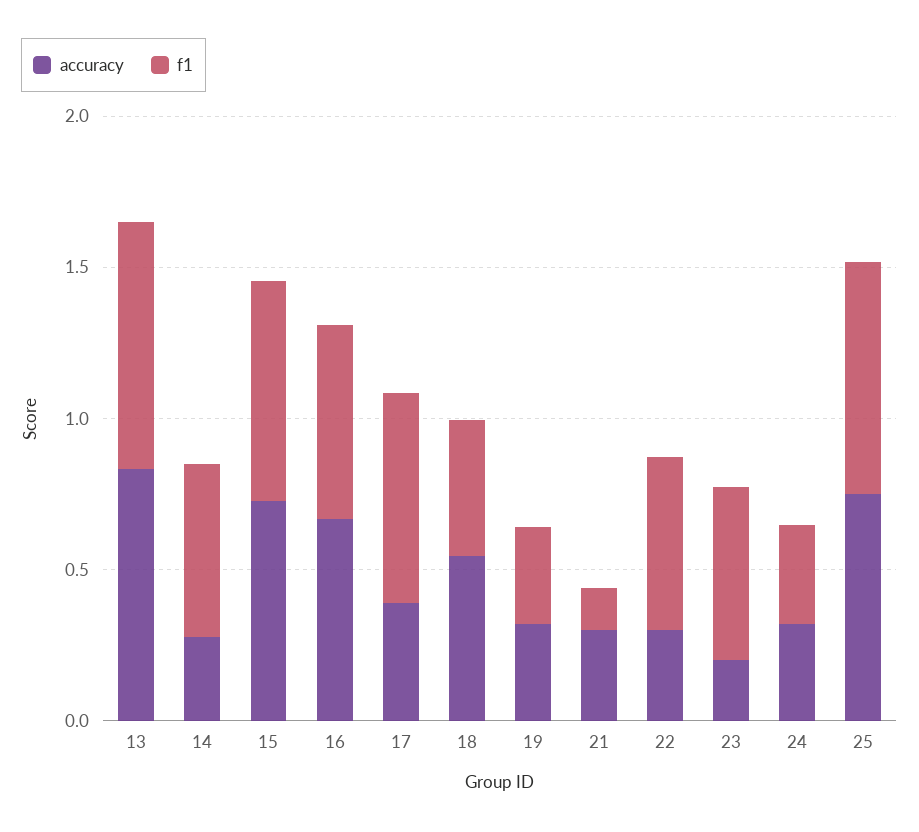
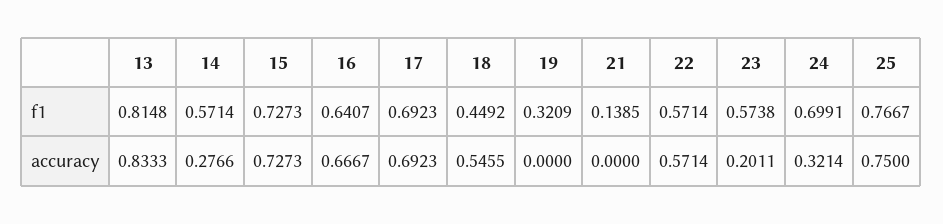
  {
    "accuracy": {
      "13": 0.8333,
      "14": 0.2766,
      "15": 0.7273,
      "16": 0.6667,
-     "17": 0.4,
+     "17": 0.6923,
      "18": 0.5455,
-     "19": 0.3,
+     "19": 0,
-     "21": 0.3,
+     "21": 0,
-     "22": 0.3,
+     "22": 0.5714,
      "23": 0.2011,
      "24": 0.3214,
      "25": 0.75
    },
    "f1": {
      "13": 0.8148,
      "14": 0.5714,
      "15": 0.7273,
      "16": 0.6407,
      "17": 0.6923,
      "18": 0.4492,
      "19": 0.3209,
      "21": 0.1385,
      "22": 0.5714,
      "23": 0.5738,
-     "24": 0.3,
+     "24": 0.6991,
      "25": 0.7667
    }
  }

